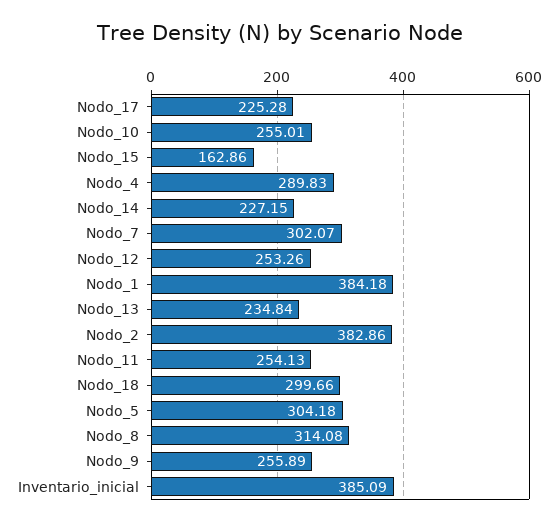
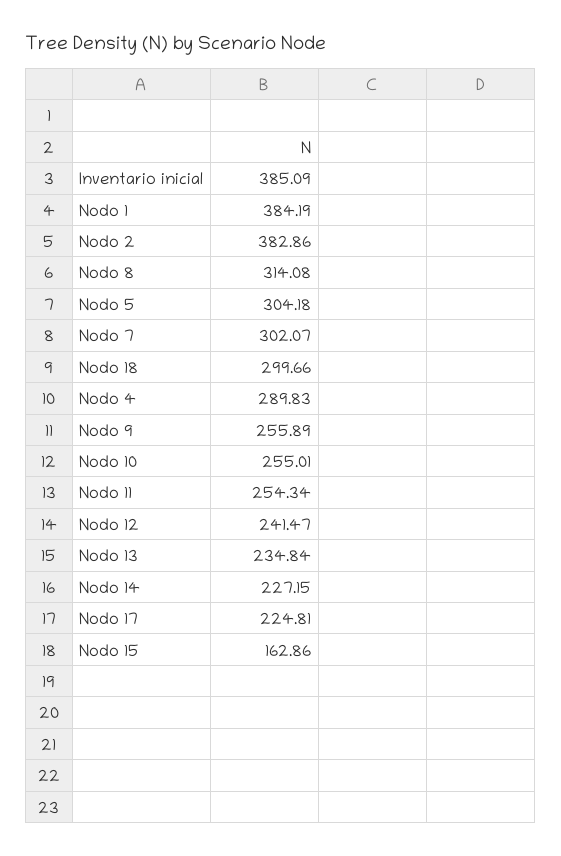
  {
-   "Nodo_17": 225.28,
+   "Nodo_17": 224.81,
    "Nodo_10": 255.01,
    "Nodo_15": 162.86,
    "Nodo_4": 289.83,
    "Nodo_14": 227.15,
    "Nodo_7": 302.07,
-   "Nodo_12": 253.26,
+   "Nodo_12": 241.47,
-   "Nodo_1": 384.18,
+   "Nodo_1": 384.19,
    "Nodo_13": 234.84,
    "Nodo_2": 382.86,
-   "Nodo_11": 254.13,
+   "Nodo_11": 254.34,
    "Nodo_18": 299.66,
    "Nodo_5": 304.18,
    "Nodo_8": 314.08,
    "Nodo_9": 255.89,
    "Inventario_inicial": 385.09
  }

